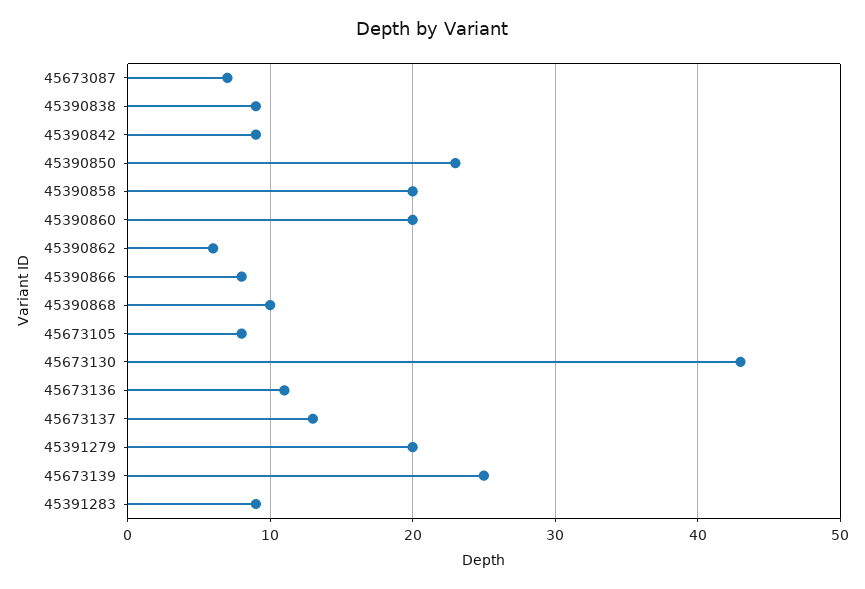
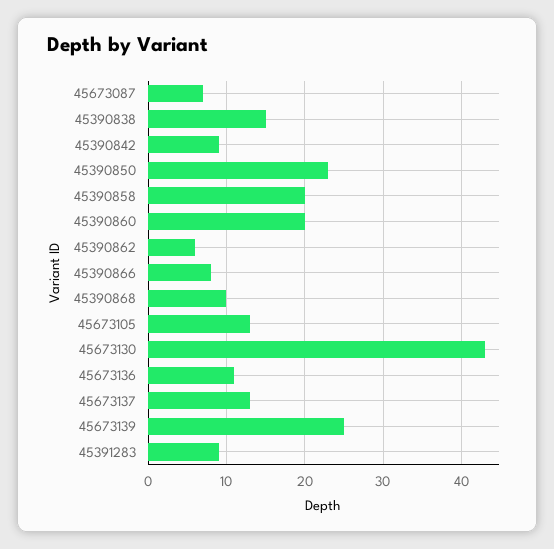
  {
    "45673087": 7,
-   "45390838": 9,
+   "45390838": 15,
    "45390842": 9,
    "45390850": 23,
    "45390858": 20,
    "45390860": 20,
    "45390862": 6,
    "45390866": 8,
    "45390868": 10,
-   "45673105": 8,
+   "45673105": 13,
    "45673130": 43,
    "45673136": 11,
    "45673137": 13,
-   "45391279": 20,
    "45673139": 25,
    "45391283": 9
  }

